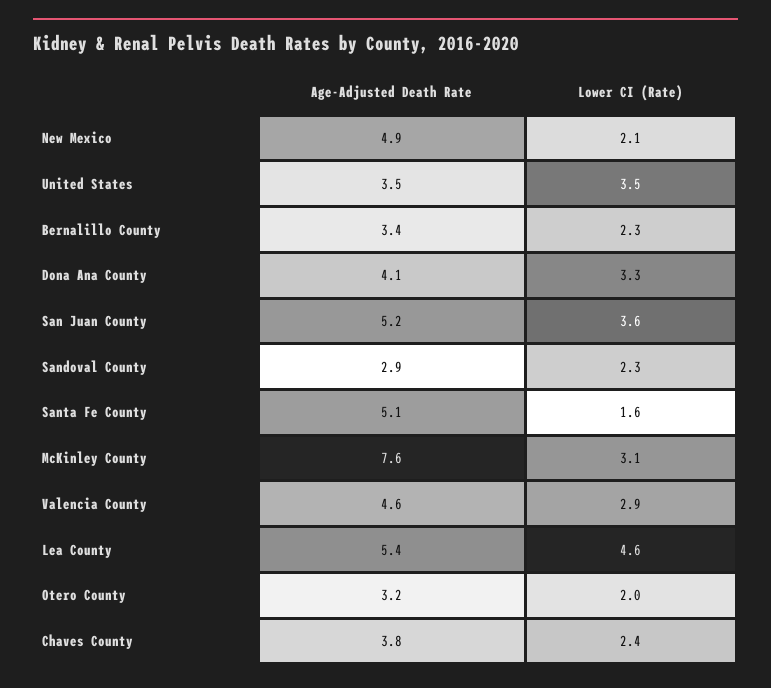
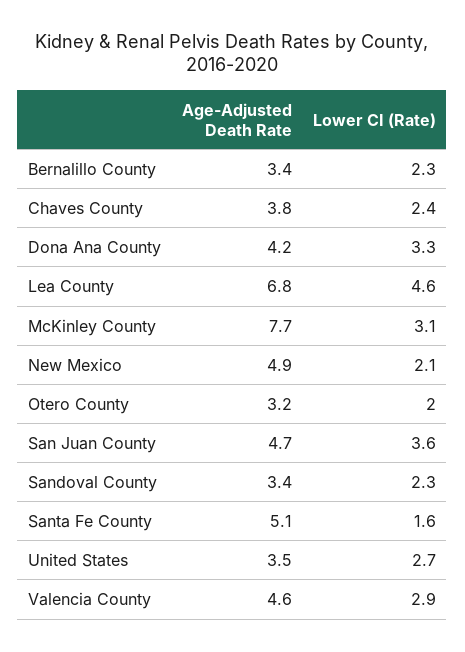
  {
    "Age-Adjusted Death Rate": {
      "New Mexico": 4.9,
      "United States": 3.5,
      "Bernalillo County": 3.4,
-     "Dona Ana County": 4.1,
+     "Dona Ana County": 4.2,
-     "San Juan County": 5.2,
+     "San Juan County": 4.7,
-     "Sandoval County": 2.9,
+     "Sandoval County": 3.4,
      "Santa Fe County": 5.1,
-     "McKinley County": 7.6,
+     "McKinley County": 7.7,
      "Valencia County": 4.6,
-     "Lea County": 5.4,
+     "Lea County": 6.8,
      "Otero County": 3.2,
      "Chaves County": 3.8
    },
    "Lower CI (Rate)": {
      "New Mexico": 2.1,
-     "United States": 3.5,
+     "United States": 2.7,
      "Bernalillo County": 2.3,
      "Dona Ana County": 3.3,
      "San Juan County": 3.6,
      "Sandoval County": 2.3,
      "Santa Fe County": 1.6,
      "McKinley County": 3.1,
      "Valencia County": 2.9,
      "Lea County": 4.6,
      "Otero County": 2,
      "Chaves County": 2.4
    }
  }

